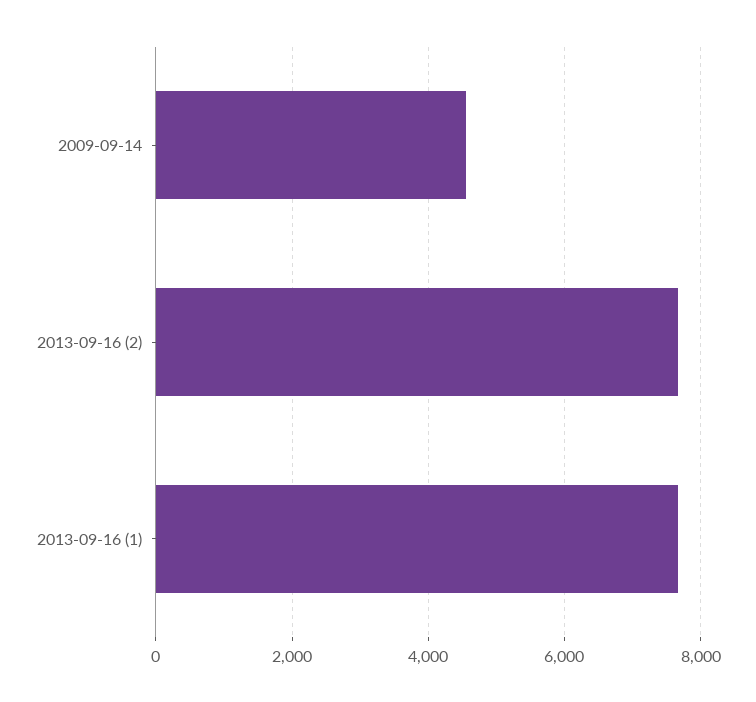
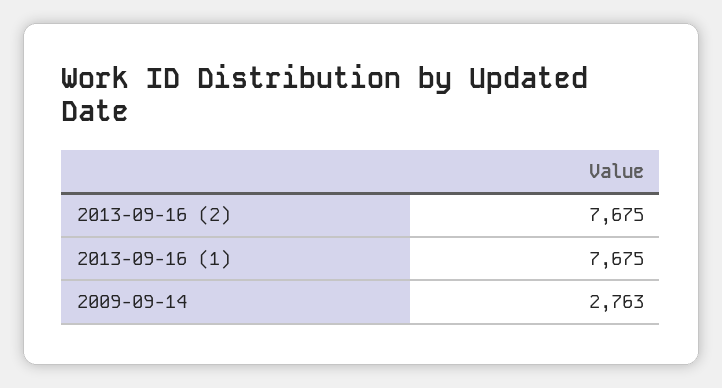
  {
-   "2009-09-14": 4600,
+   "2009-09-14": 2763,
    "2013-09-16 (2)": 7675,
    "2013-09-16 (1)": 7675
  }

